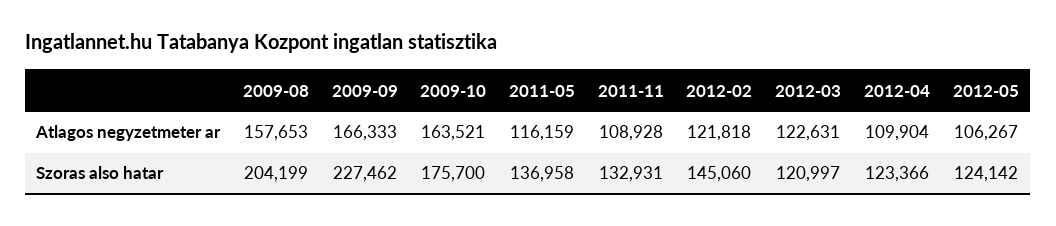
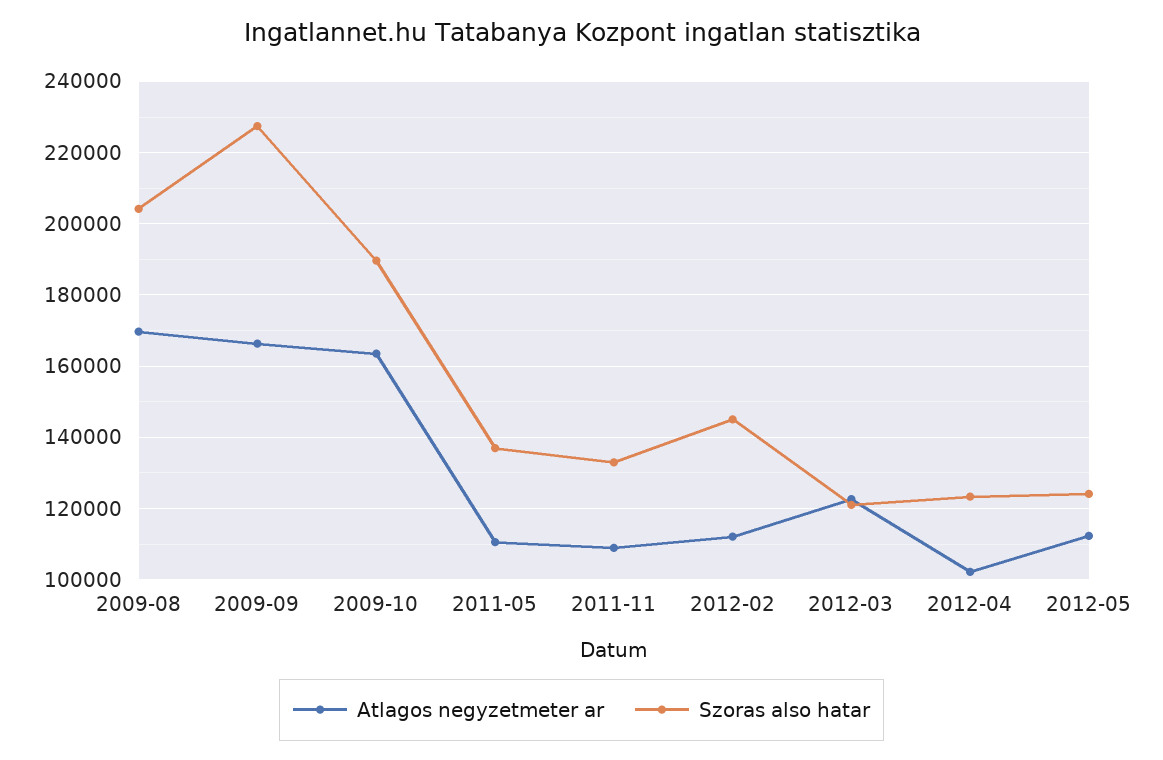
  {
    "Atlagos negyzetmeter ar": {
-     "2009-08": 157653,
+     "2009-08": 170000,
      "2009-09": 166333,
      "2009-10": 163521,
-     "2011-05": 116159,
+     "2011-05": 110000,
      "2011-11": 108928,
-     "2012-02": 121818,
+     "2012-02": 112000,
      "2012-03": 122631,
-     "2012-04": 109904,
+     "2012-04": 102000,
-     "2012-05": 106267
+     "2012-05": 112000
    },
    "Szoras also hatar": {
      "2009-08": 204199,
      "2009-09": 227462,
-     "2009-10": 175700,
+     "2009-10": 190000,
      "2011-05": 136958,
      "2011-11": 132931,
      "2012-02": 145060,
      "2012-03": 120997,
      "2012-04": 123366,
      "2012-05": 124142
    }
  }

